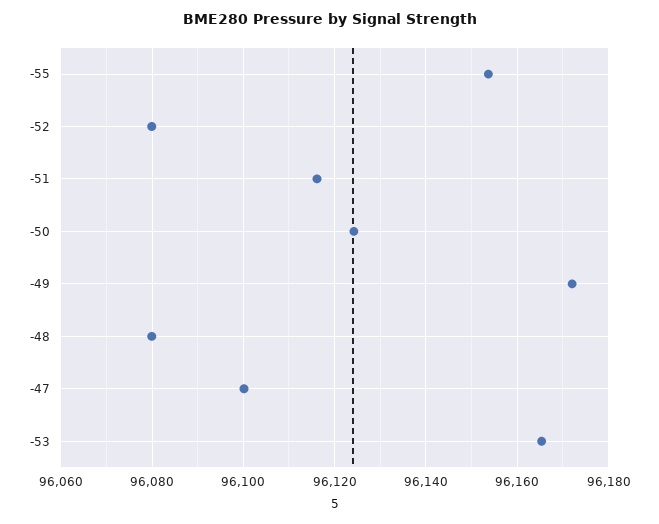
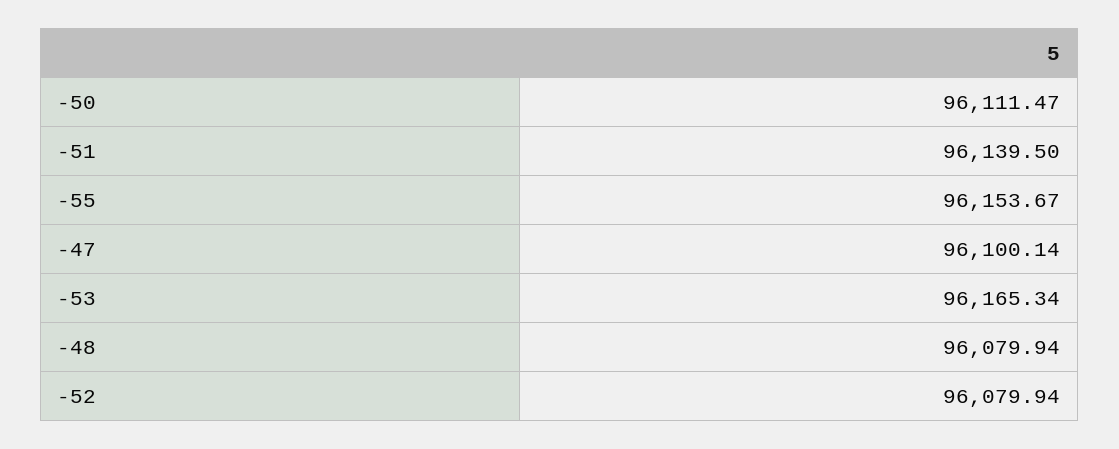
  {
    "-55": 96153.67,
    "-52": 96079.94,
-   "-51": 96116,
+   "-51": 96139.5,
-   "-50": 96124,
+   "-50": 96111.47,
-   "-49": 96172,
    "-48": 96079.94,
    "-47": 96100.14,
    "-53": 96165.34
  }

